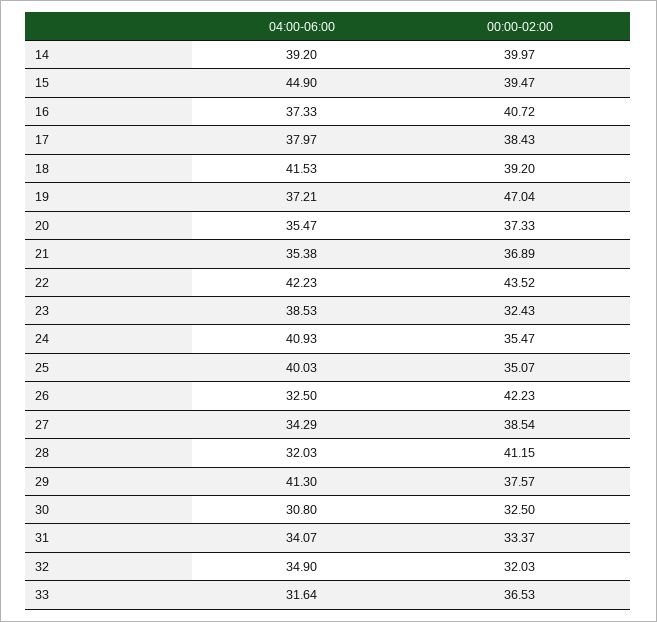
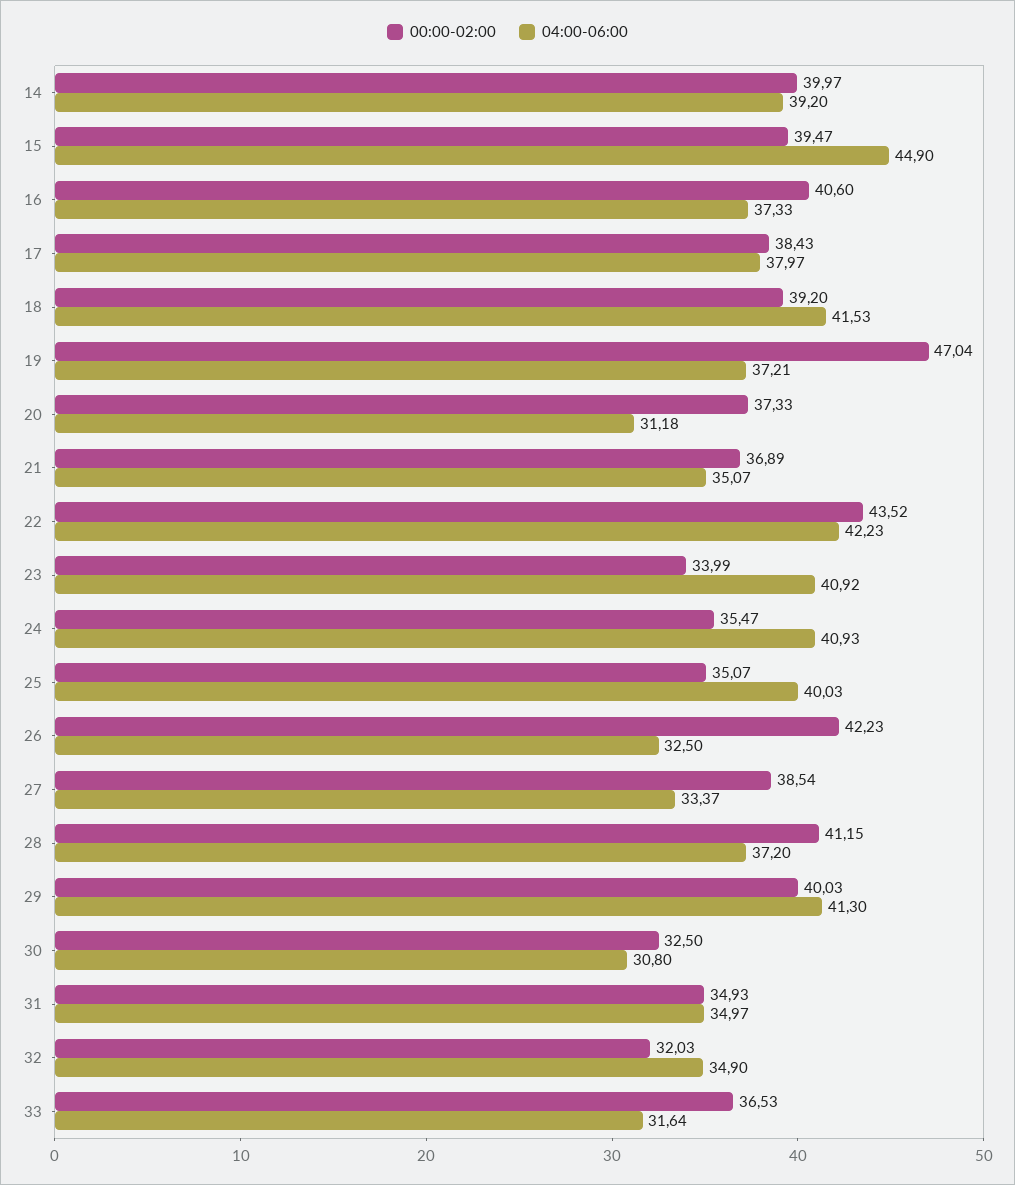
  {
    "04:00-06:00": {
      "14": 39.2,
      "15": 44.9,
      "16": 37.33,
      "17": 37.97,
      "18": 41.53,
      "19": 37.21,
-     "20": 35.47,
+     "20": 31.18,
-     "21": 35.38,
+     "21": 35.07,
      "22": 42.23,
-     "23": 38.53,
+     "23": 40.92,
      "24": 40.93,
      "25": 40.03,
      "26": 32.5,
-     "27": 34.29,
+     "27": 33.37,
-     "28": 32.03,
+     "28": 37.2,
      "29": 41.3,
      "30": 30.8,
-     "31": 34.07,
+     "31": 34.97,
      "32": 34.9,
      "33": 31.64
    },
    "00:00-02:00": {
      "14": 39.97,
      "15": 39.47,
-     "16": 40.72,
+     "16": 40.6,
      "17": 38.43,
      "18": 39.2,
      "19": 47.04,
      "20": 37.33,
      "21": 36.89,
      "22": 43.52,
-     "23": 32.43,
+     "23": 33.99,
      "24": 35.47,
      "25": 35.07,
      "26": 42.23,
      "27": 38.54,
      "28": 41.15,
-     "29": 37.57,
+     "29": 40.03,
      "30": 32.5,
-     "31": 33.37,
+     "31": 34.93,
      "32": 32.03,
      "33": 36.53
    }
  }

